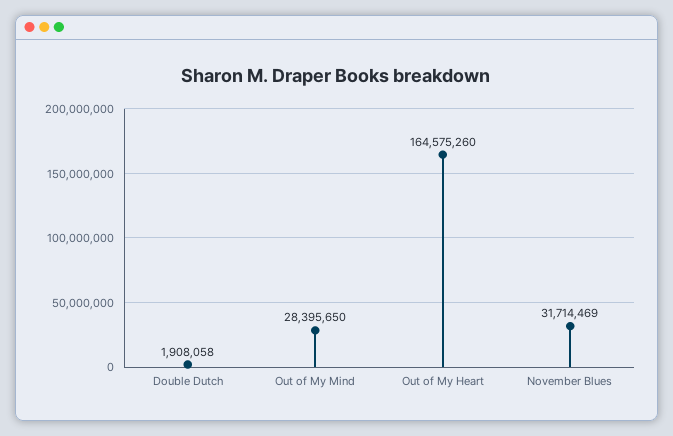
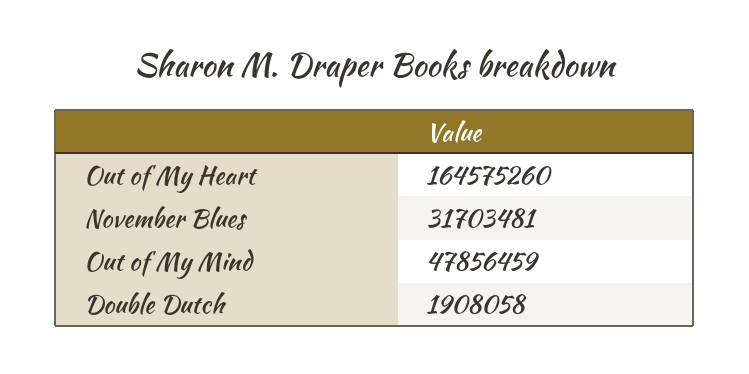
  {
    "Double Dutch": 1908058,
-   "Out of My Mind": 28395650,
+   "Out of My Mind": 47856459,
    "Out of My Heart": 164575260,
-   "November Blues": 31714469
+   "November Blues": 31703481
  }

